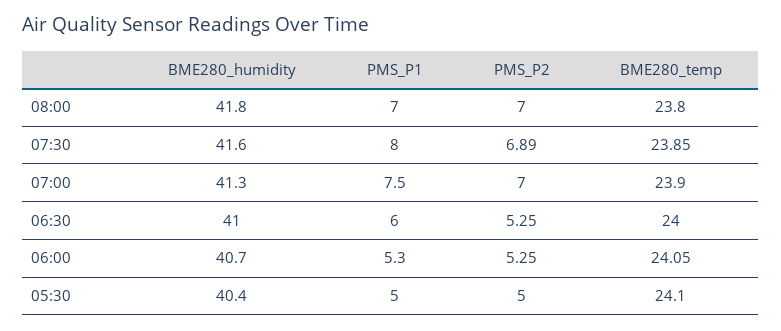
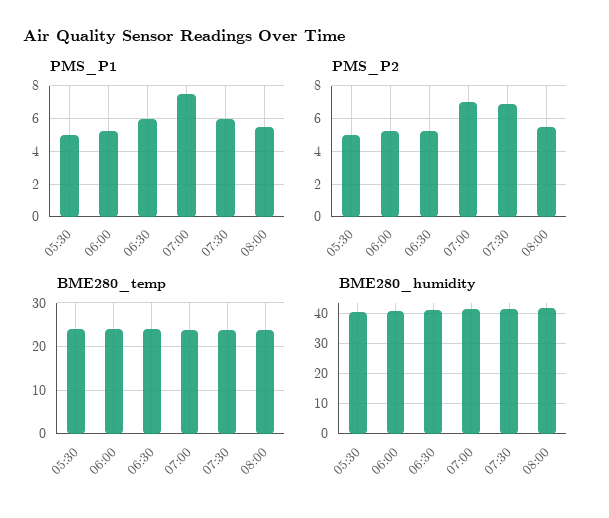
  {
    "BME280_humidity": {
      "08:00": 41.8,
      "07:30": 41.6,
      "07:00": 41.3,
      "06:30": 41,
      "06:00": 40.7,
      "05:30": 40.4
    },
    "PMS_P1": {
-     "08:00": 7,
+     "08:00": 5.5,
-     "07:30": 8,
+     "07:30": 6,
      "07:00": 7.5,
      "06:30": 6,
      "06:00": 5.3,
      "05:30": 5
    },
    "PMS_P2": {
-     "08:00": 7,
+     "08:00": 5.5,
      "07:30": 6.89,
      "07:00": 7,
      "06:30": 5.25,
      "06:00": 5.25,
      "05:30": 5
    },
    "BME280_temp": {
      "08:00": 23.8,
      "07:30": 23.85,
      "07:00": 23.9,
      "06:30": 24,
      "06:00": 24.05,
      "05:30": 24.1
    }
  }

